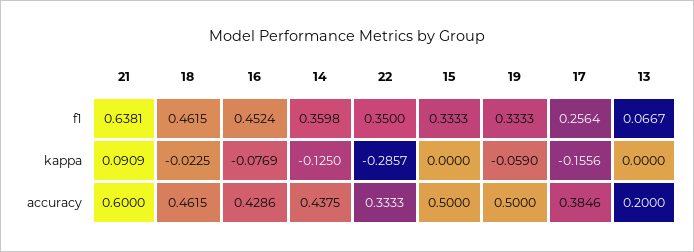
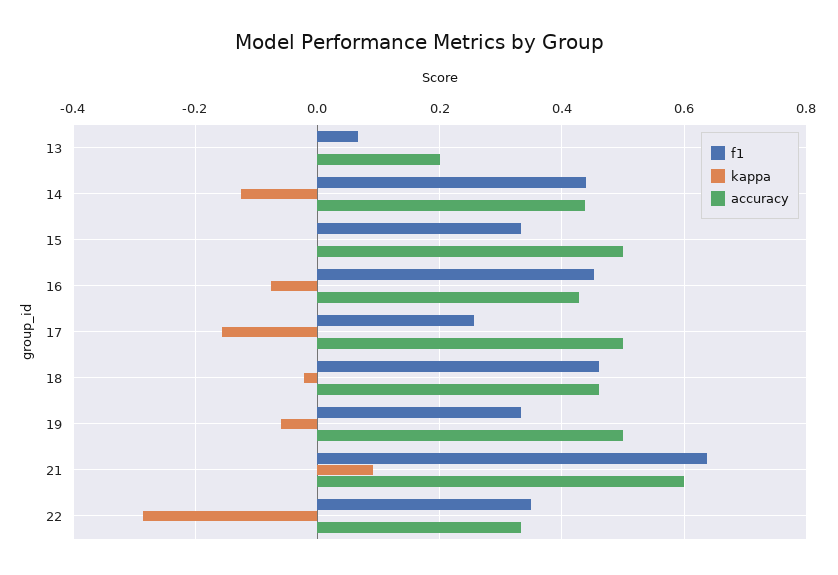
  {
    "f1": {
      "21": 0.6381,
      "18": 0.4615,
      "16": 0.4524,
-     "14": 0.3598,
+     "14": 0.44,
      "22": 0.35,
      "15": 0.3333,
      "19": 0.3333,
      "17": 0.2564,
      "13": 0.0667
    },
    "kappa": {
      "21": 0.0909,
      "18": -0.0225,
      "16": -0.0769,
      "14": -0.125,
      "22": -0.2857,
      "15": 0,
      "19": -0.059,
      "17": -0.1556,
      "13": 0
    },
    "accuracy": {
      "21": 0.6,
      "18": 0.4615,
      "16": 0.4286,
      "14": 0.4375,
      "22": 0.3333,
      "15": 0.5,
      "19": 0.5,
-     "17": 0.3846,
+     "17": 0.5,
      "13": 0.2
    }
  }

